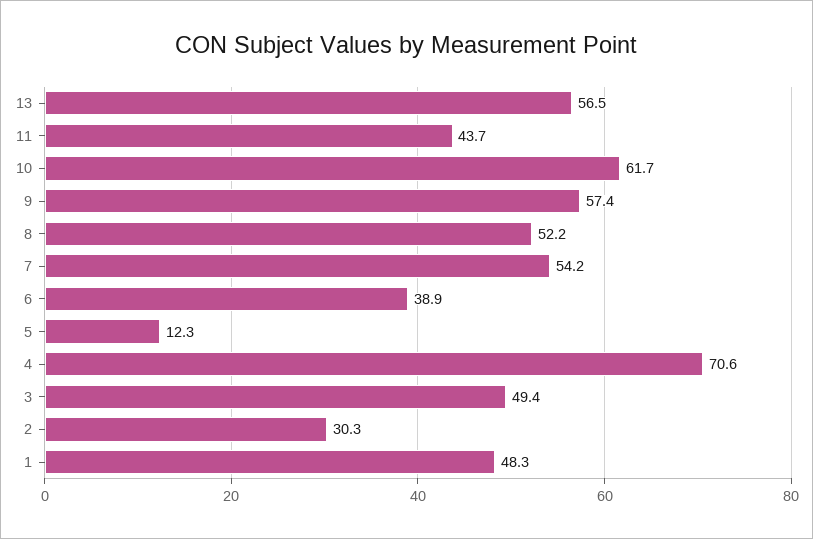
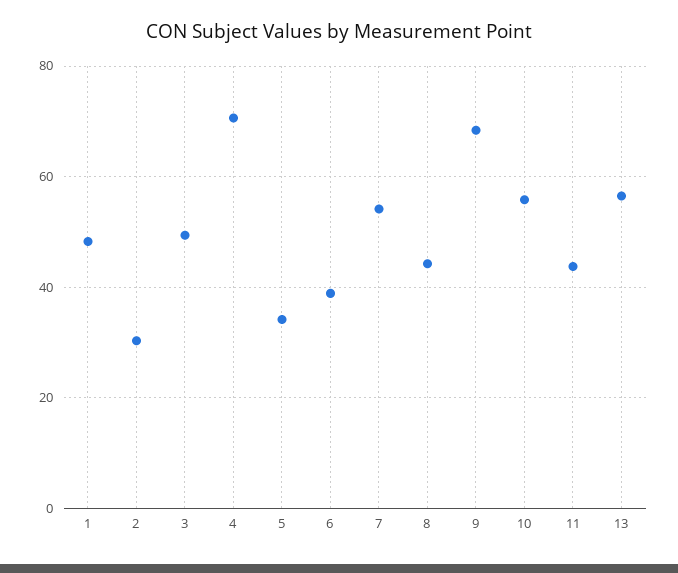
  {
    "13": 56.5,
    "11": 43.7,
-   "10": 61.7,
+   "10": 56,
-   "9": 57.4,
+   "9": 68,
-   "8": 52.2,
+   "8": 44,
    "7": 54.2,
    "6": 38.9,
-   "5": 12.3,
+   "5": 34,
    "4": 70.6,
    "3": 49.4,
    "2": 30.3,
    "1": 48.3
  }

